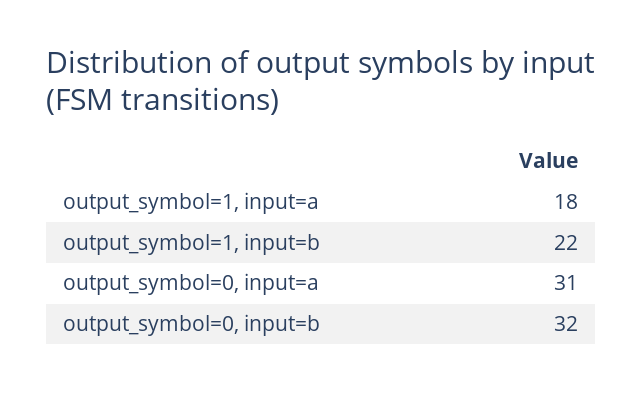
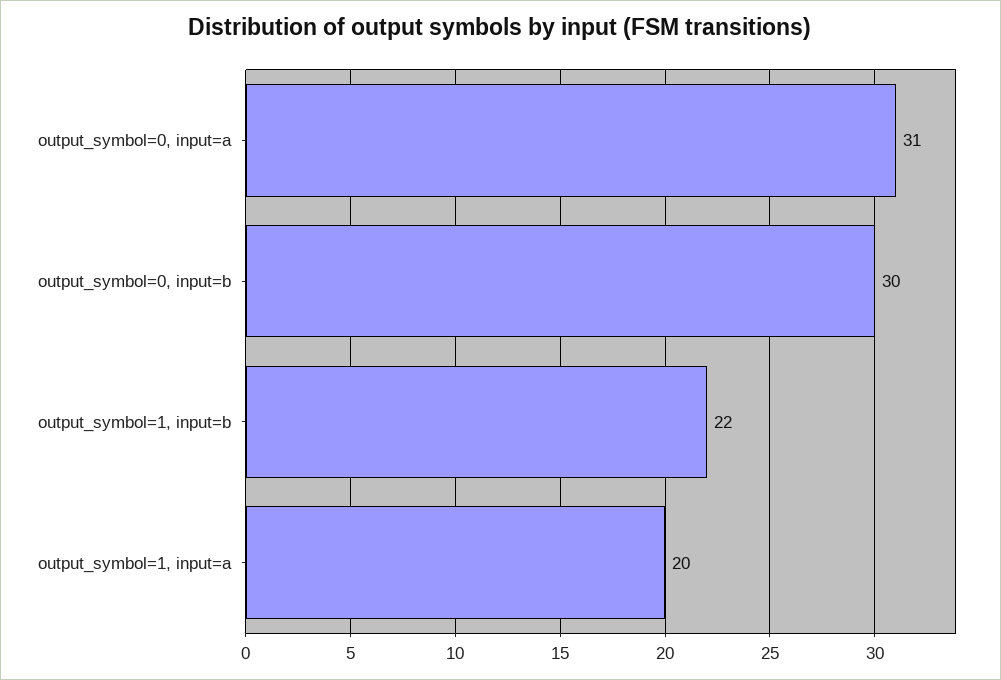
  {
-   "output_symbol=1, input=a": 18,
+   "output_symbol=1, input=a": 20,
    "output_symbol=1, input=b": 22,
    "output_symbol=0, input=a": 31,
-   "output_symbol=0, input=b": 32
+   "output_symbol=0, input=b": 30
  }

